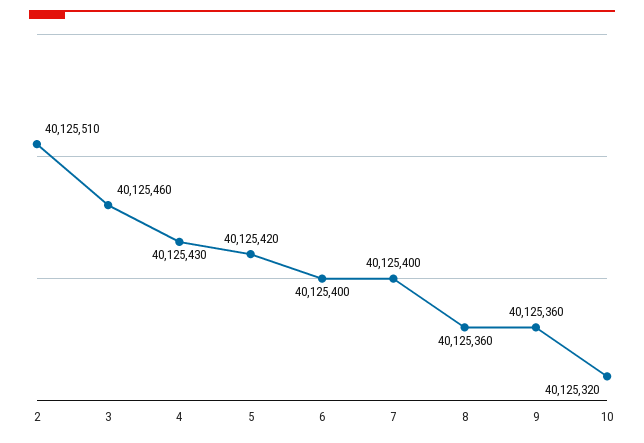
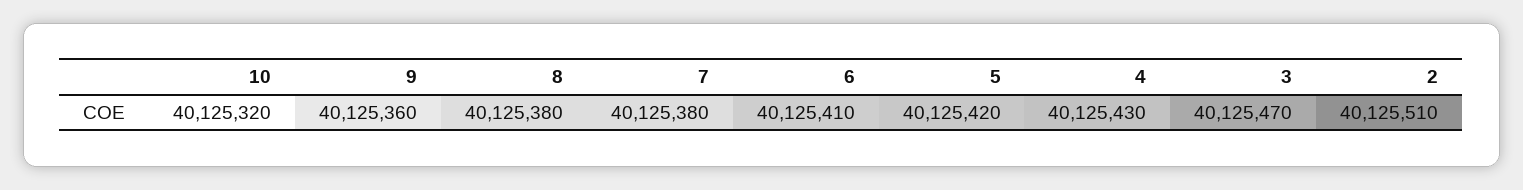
  {
    "2": 40125510,
-   "3": 40125460,
+   "3": 40125470,
    "4": 40125430,
    "5": 40125420,
-   "6": 40125400,
+   "6": 40125410,
-   "7": 40125400,
+   "7": 40125380,
-   "8": 40125360,
+   "8": 40125380,
    "9": 40125360,
    "10": 40125320
  }

